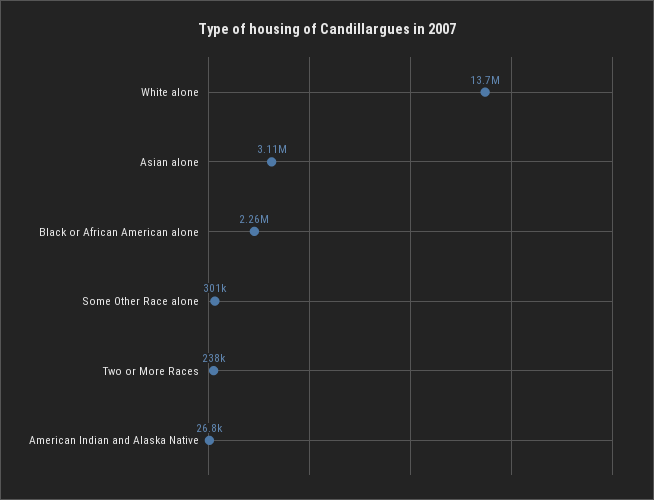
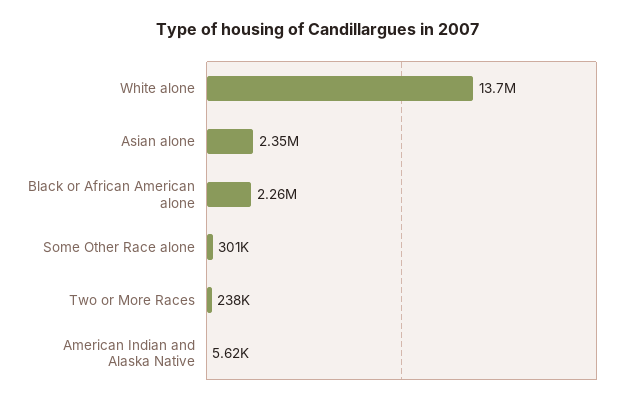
  {
    "White alone": 13700000,
-   "Asian alone": 3110000,
+   "Asian alone": 2350000,
    "Black or African American alone": 2260000,
    "Some Other Race alone": 301000,
    "Two or More Races": 238000,
-   "American Indian and Alaska Native": 26800
+   "American Indian and Alaska Native": 5620
  }

